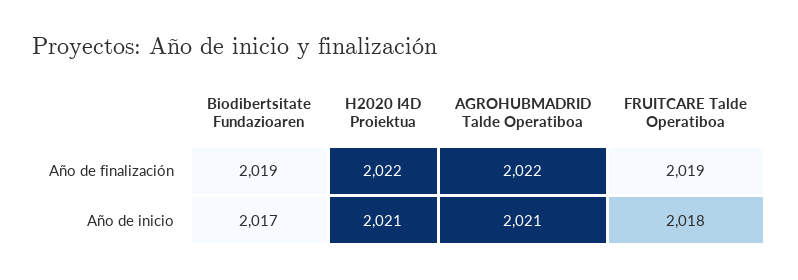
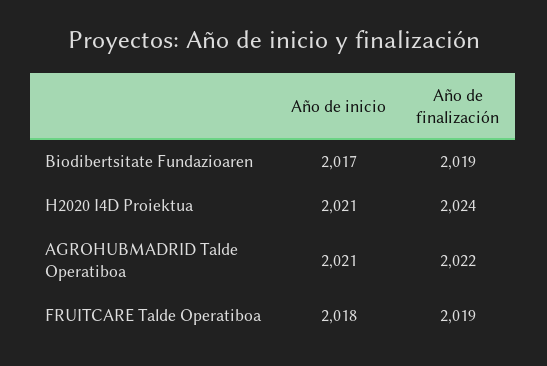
  {
    "Biodibertsitate Fundazioaren": {
      "Año de finalización": 2019,
      "Año de inicio": 2017
    },
    "H2020 I4D Proiektua": {
-     "Año de finalización": 2022,
+     "Año de finalización": 2024,
      "Año de inicio": 2021
    },
    "AGROHUBMADRID Talde Operatiboa": {
      "Año de finalización": 2022,
      "Año de inicio": 2021
    },
    "FRUITCARE Talde Operatiboa": {
      "Año de finalización": 2019,
      "Año de inicio": 2018
    }
  }

